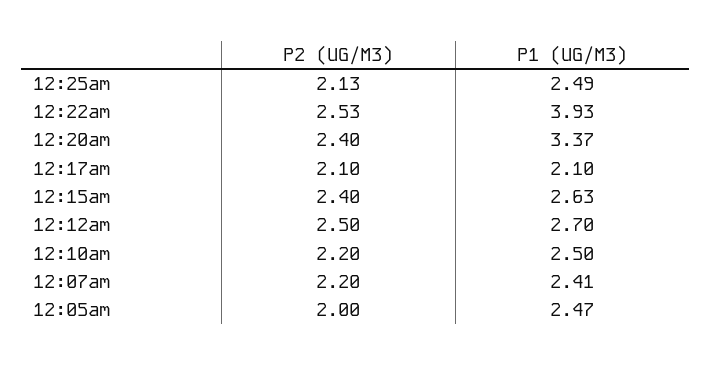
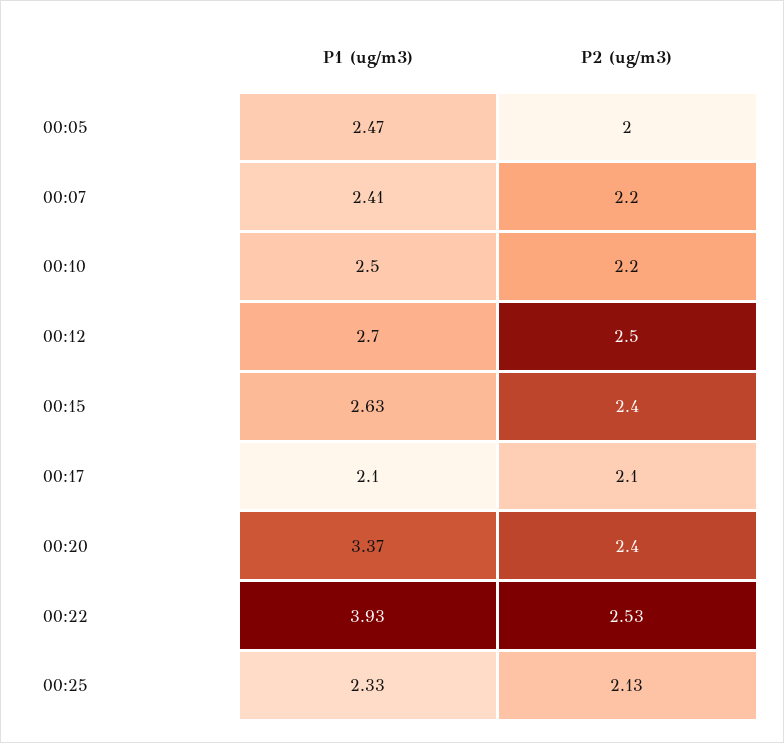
  {
    "P2 (UG/M3)": {
      "12:25am": 2.13,
      "12:22am": 2.53,
      "12:20am": 2.4,
      "12:17am": 2.1,
      "12:15am": 2.4,
      "12:12am": 2.5,
      "12:10am": 2.2,
      "12:07am": 2.2,
      "12:05am": 2
    },
    "P1 (UG/M3)": {
-     "12:25am": 2.49,
+     "12:25am": 2.33,
      "12:22am": 3.93,
      "12:20am": 3.37,
      "12:17am": 2.1,
      "12:15am": 2.63,
      "12:12am": 2.7,
      "12:10am": 2.5,
      "12:07am": 2.41,
      "12:05am": 2.47
    }
  }

